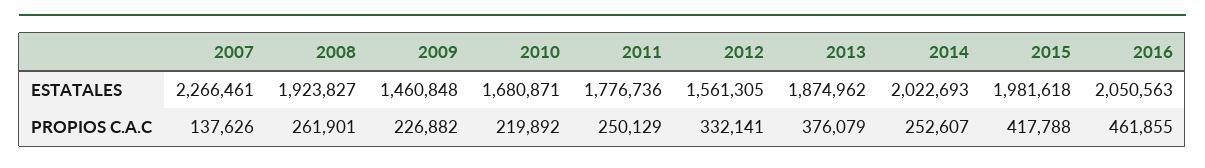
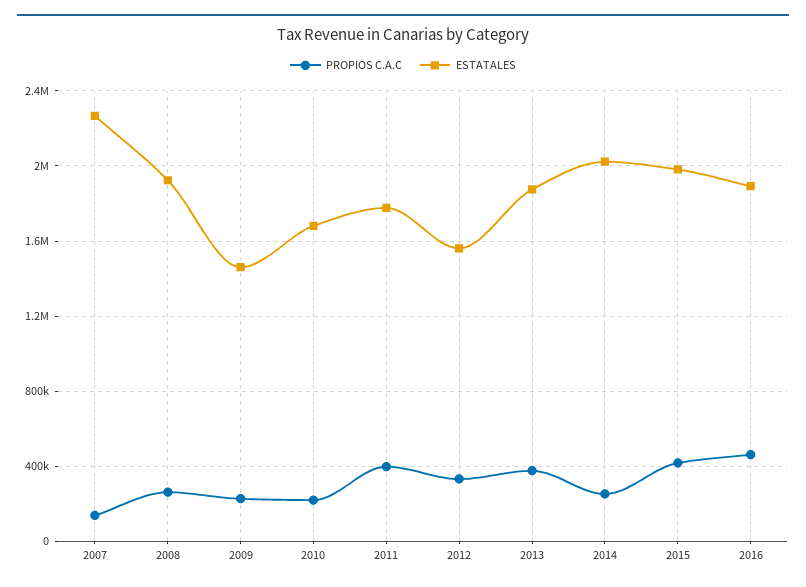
  {
    "ESTATALES": {
      "2007": 2266461,
      "2008": 1923827,
      "2009": 1460848,
      "2010": 1680871,
      "2011": 1776736,
      "2012": 1561305,
      "2013": 1874962,
      "2014": 2022693,
      "2015": 1981618,
-     "2016": 2050563
+     "2016": 1900000
    },
    "PROPIOS C.A.C": {
      "2007": 137626,
      "2008": 261901,
      "2009": 226882,
      "2010": 219892,
-     "2011": 250129,
+     "2011": 400000,
      "2012": 332141,
      "2013": 376079,
      "2014": 252607,
      "2015": 417788,
      "2016": 461855
    }
  }

